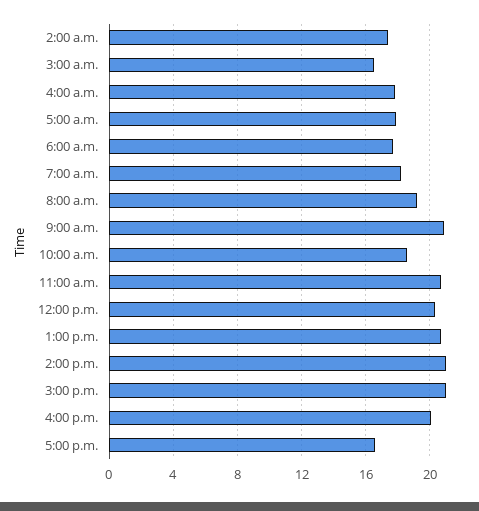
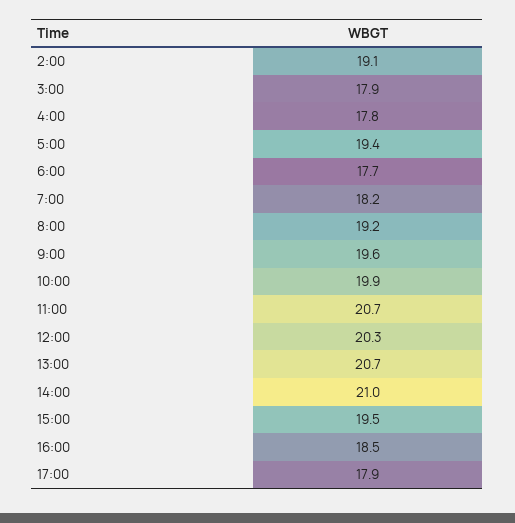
  {
-   "2:00 a.m.": 17.5,
+   "2:00 a.m.": 19.1,
-   "3:00 a.m.": 16.5,
+   "3:00 a.m.": 17.9,
    "4:00 a.m.": 17.8,
-   "5:00 a.m.": 18,
+   "5:00 a.m.": 19.4,
    "6:00 a.m.": 17.7,
    "7:00 a.m.": 18.2,
    "8:00 a.m.": 19.2,
-   "9:00 a.m.": 21,
+   "9:00 a.m.": 19.6,
-   "10:00 a.m.": 18.5,
+   "10:00 a.m.": 19.9,
    "11:00 a.m.": 20.7,
    "12:00 p.m.": 20.3,
    "1:00 p.m.": 20.7,
    "2:00 p.m.": 21,
-   "3:00 p.m.": 21,
+   "3:00 p.m.": 19.5,
-   "4:00 p.m.": 20,
+   "4:00 p.m.": 18.5,
-   "5:00 p.m.": 16.5
+   "5:00 p.m.": 17.9
  }

